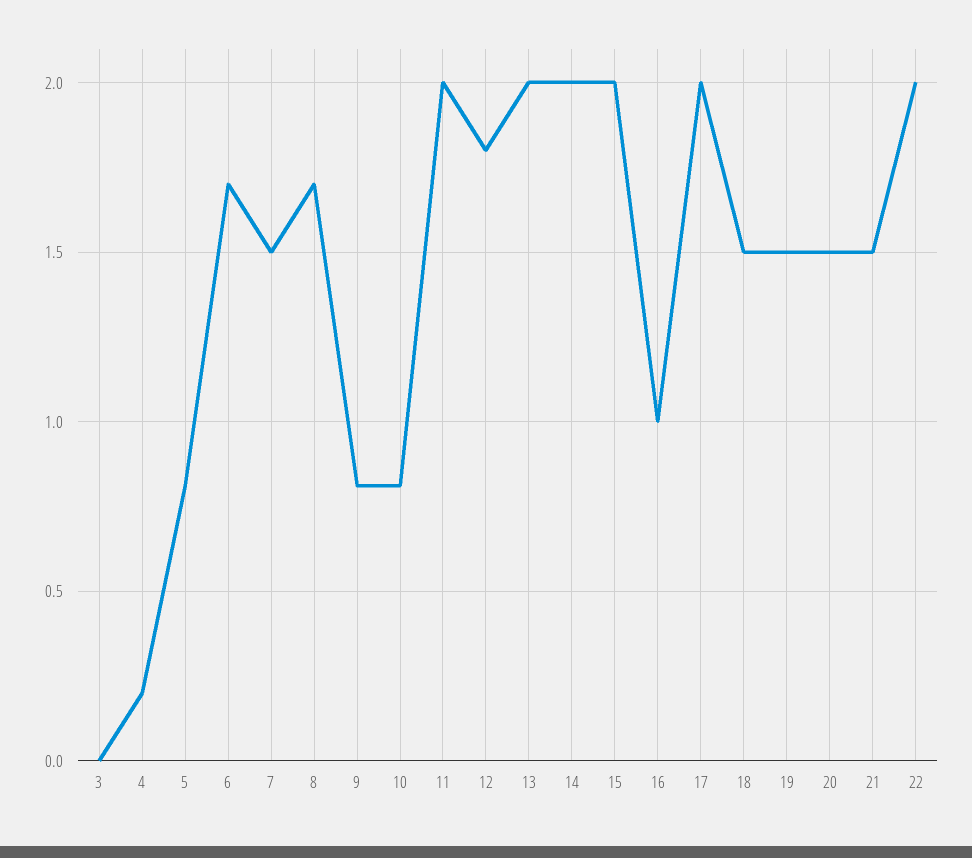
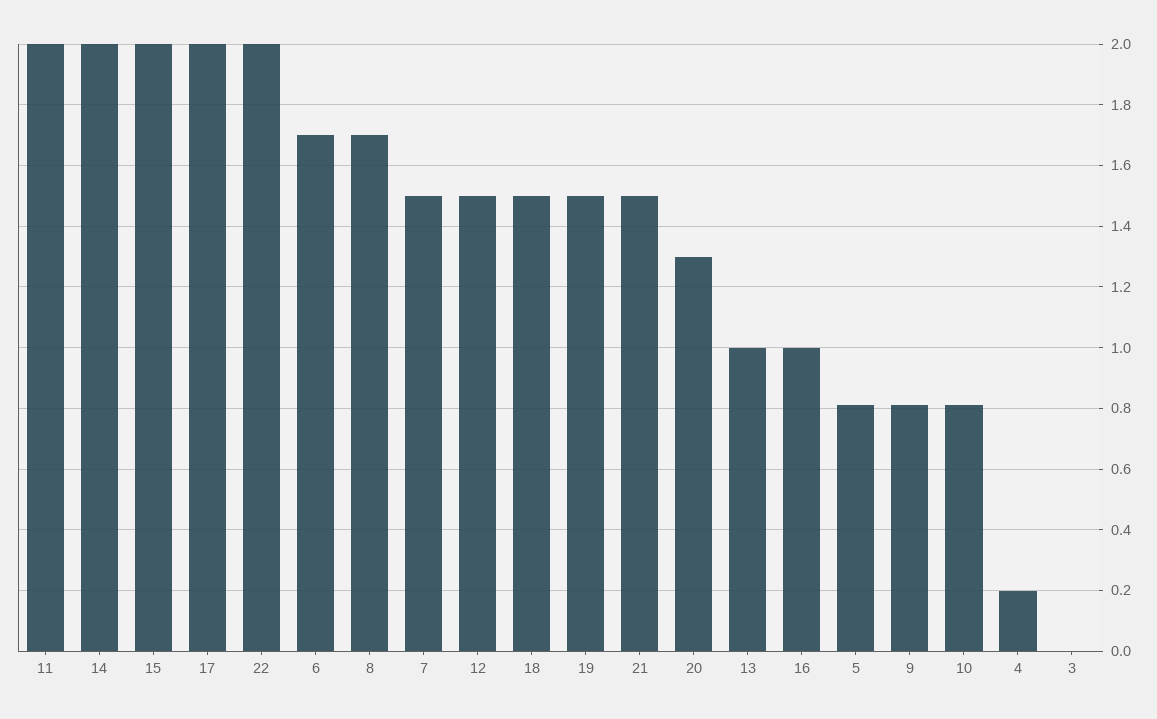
  {
    "3": 0,
    "4": 0.2,
    "5": 0.82,
    "6": 1.7,
    "7": 1.5,
    "8": 1.7,
    "9": 0.82,
    "10": 0.82,
    "11": 2,
-   "12": 1.8,
+   "12": 1.5,
-   "13": 2,
+   "13": 1,
    "14": 2,
    "15": 2,
    "16": 1,
    "17": 2,
    "18": 1.5,
    "19": 1.5,
-   "20": 1.5,
+   "20": 1.3,
    "21": 1.5,
    "22": 2
  }

